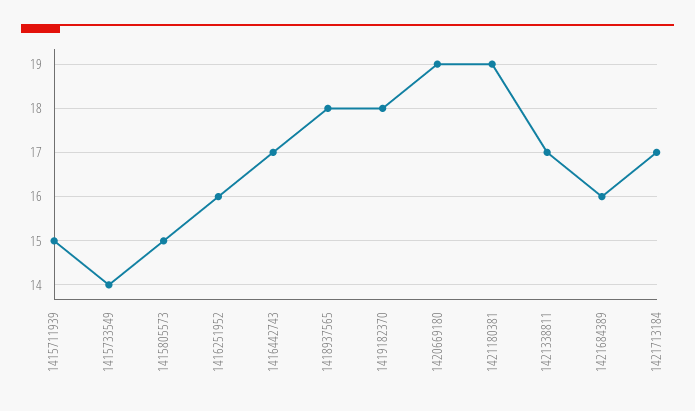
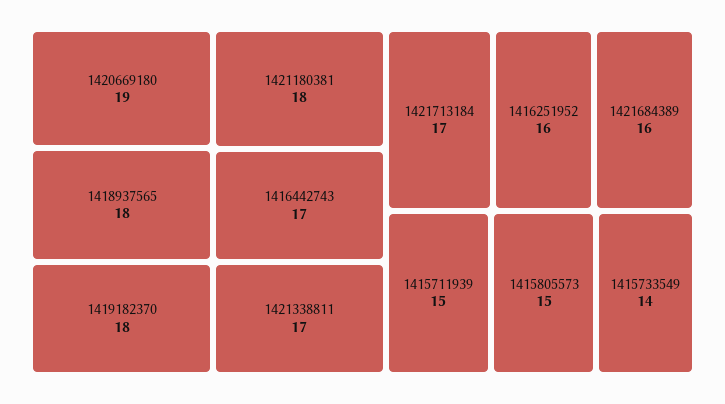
  {
    "1415711939": 15,
    "1415733549": 14,
    "1415805573": 15,
    "1416251952": 16,
    "1416442743": 17,
    "1418937565": 18,
    "1419182370": 18,
    "1420669180": 19,
-   "1421180381": 19,
+   "1421180381": 18,
    "1421338811": 17,
    "1421684389": 16,
    "1421713184": 17
  }

